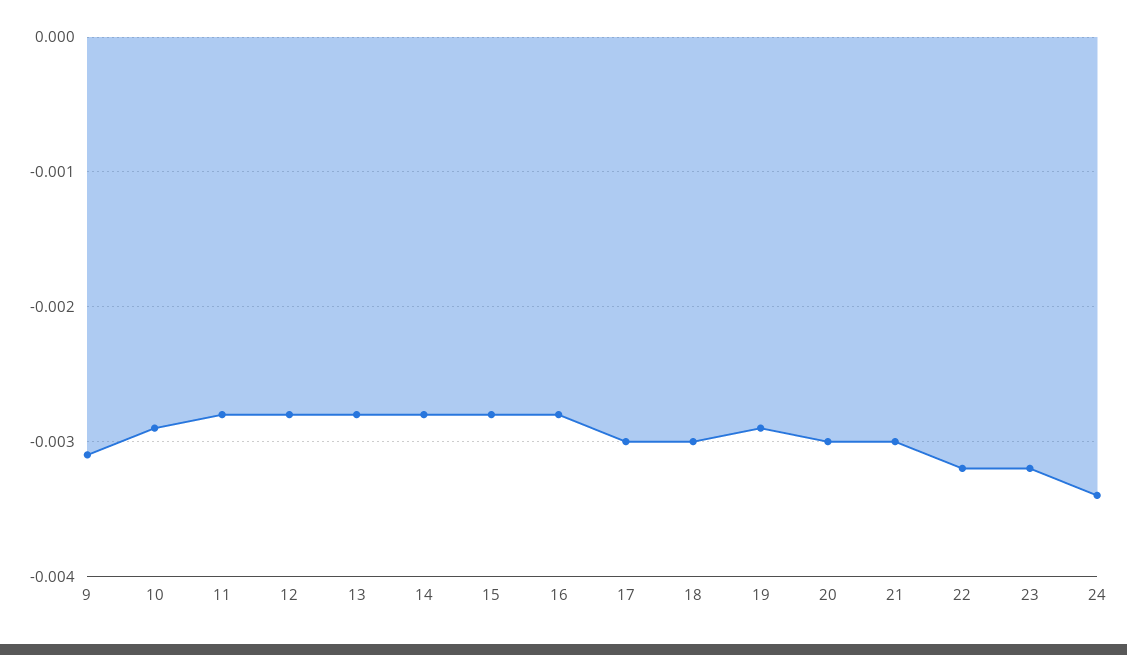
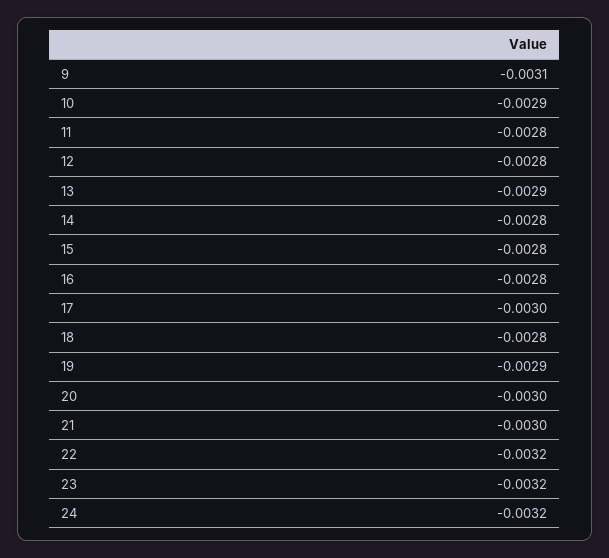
  {
    "9": -0.0031,
    "10": -0.0029,
    "11": -0.0028,
    "12": -0.0028,
-   "13": -0.0028,
+   "13": -0.0029,
    "14": -0.0028,
    "15": -0.0028,
    "16": -0.0028,
    "17": -0.003,
-   "18": -0.003,
+   "18": -0.0028,
    "19": -0.0029,
    "20": -0.003,
    "21": -0.003,
    "22": -0.0032,
    "23": -0.0032,
-   "24": -0.0034
+   "24": -0.0032
  }

